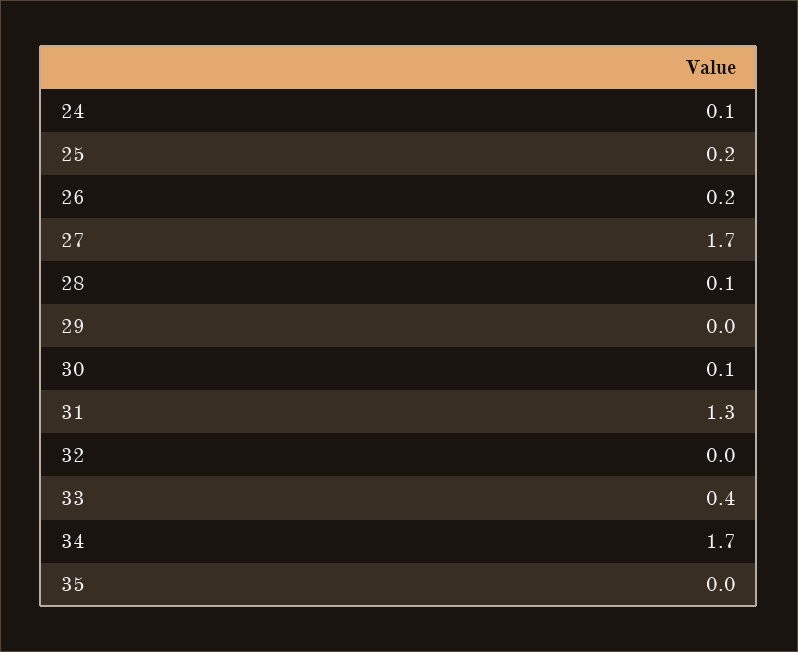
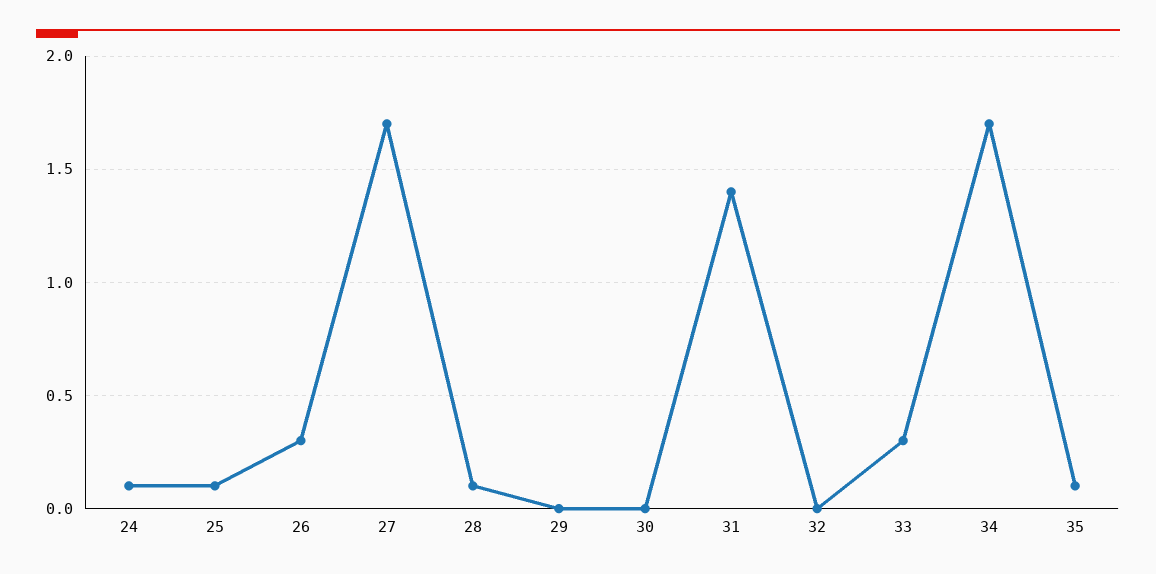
  {
    "24": 0.1,
-   "25": 0.2,
+   "25": 0.1,
-   "26": 0.2,
+   "26": 0.3,
    "27": 1.7,
    "28": 0.1,
    "29": 0,
-   "30": 0.1,
+   "30": 0,
-   "31": 1.3,
+   "31": 1.4,
    "32": 0,
-   "33": 0.4,
+   "33": 0.3,
    "34": 1.7,
-   "35": 0
+   "35": 0.1
  }

